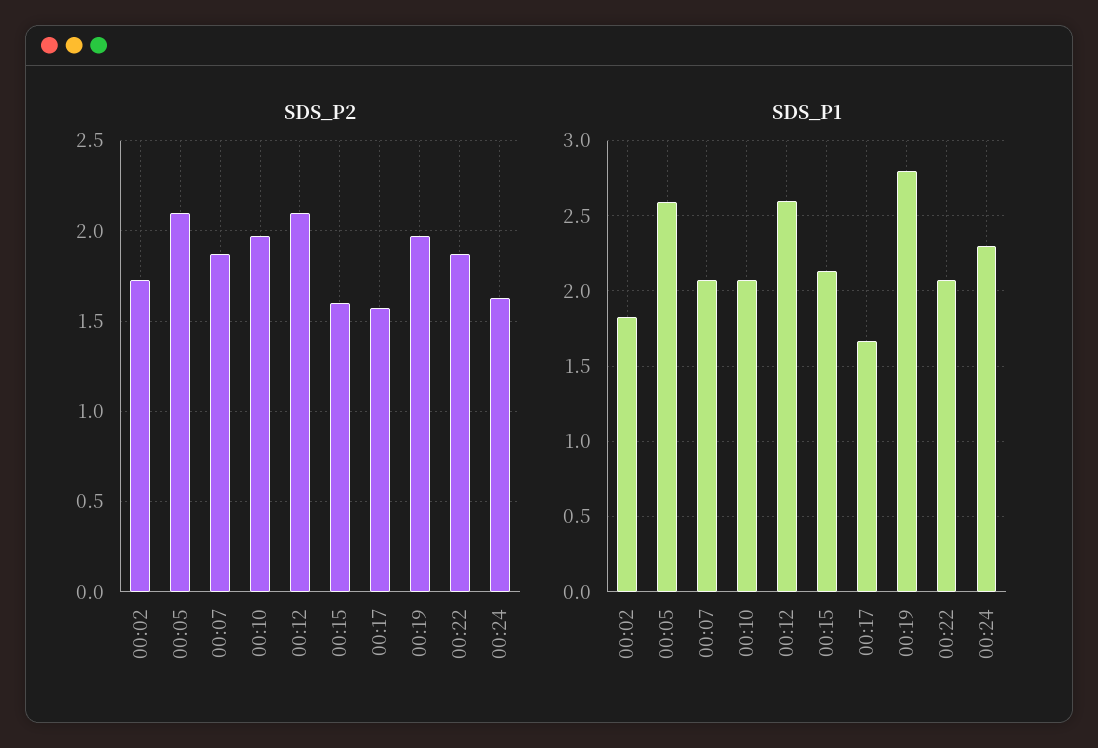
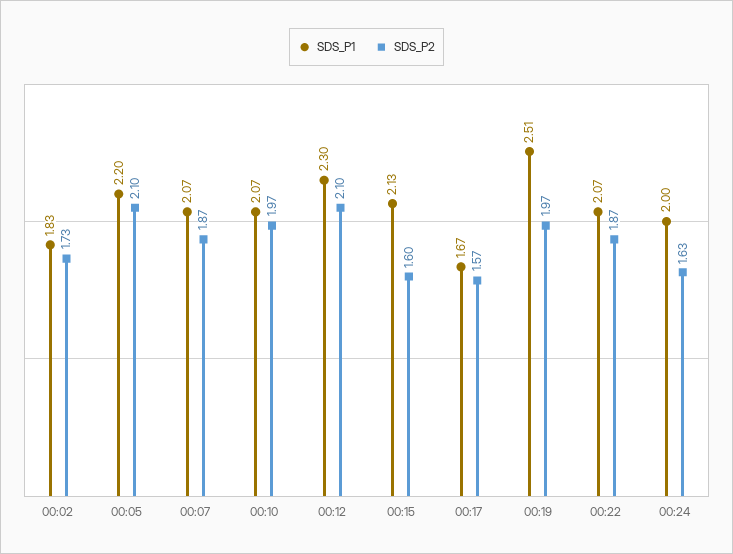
  {
    "SDS_P2": {
      "00:02": 1.73,
      "00:05": 2.1,
      "00:07": 1.87,
      "00:10": 1.97,
      "00:12": 2.1,
      "00:15": 1.6,
      "00:17": 1.57,
      "00:19": 1.97,
      "00:22": 1.87,
      "00:24": 1.63
    },
    "SDS_P1": {
      "00:02": 1.83,
-     "00:05": 2.6,
+     "00:05": 2.2,
      "00:07": 2.07,
      "00:10": 2.07,
-     "00:12": 2.6,
+     "00:12": 2.3,
      "00:15": 2.13,
      "00:17": 1.67,
-     "00:19": 2.8,
+     "00:19": 2.51,
      "00:22": 2.07,
-     "00:24": 2.3
+     "00:24": 2
    }
  }

